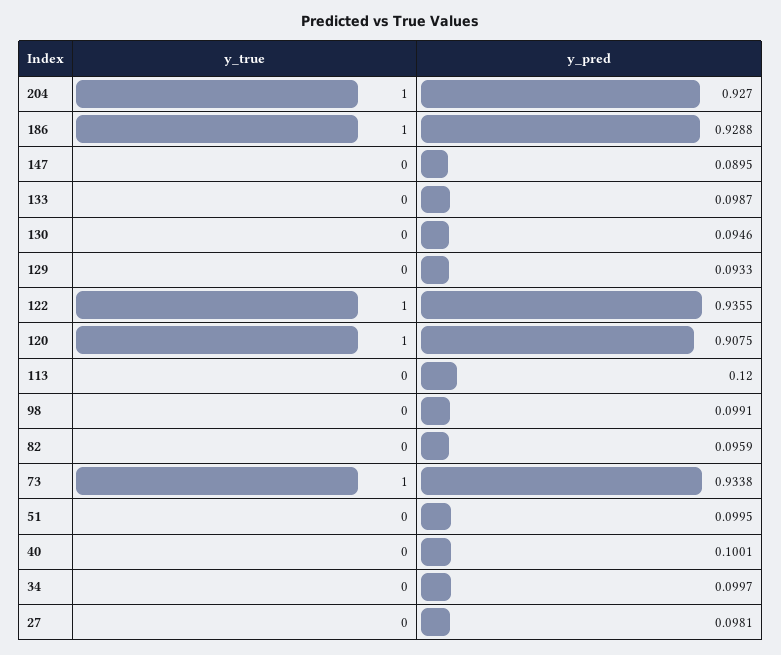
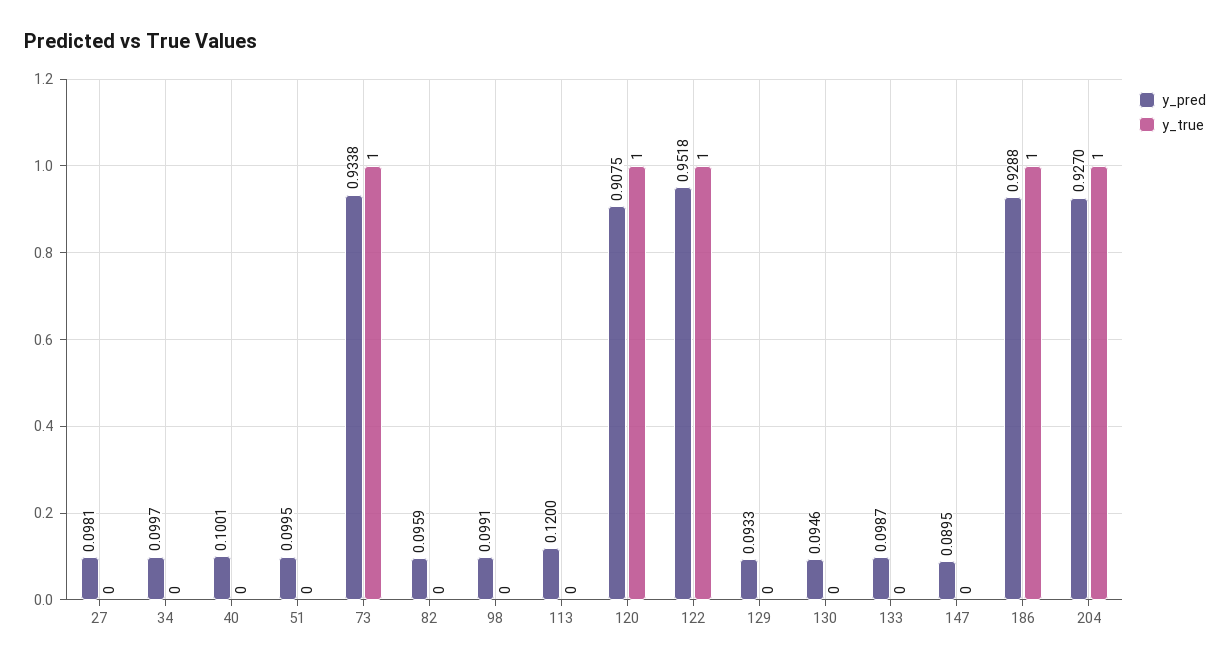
  {
    "y_true": {
      "204": 1,
      "186": 1,
      "147": 0,
      "133": 0,
      "130": 0,
      "129": 0,
      "122": 1,
      "120": 1,
      "113": 0,
      "98": 0,
      "82": 0,
      "73": 1,
      "51": 0,
      "40": 0,
      "34": 0,
      "27": 0
    },
    "y_pred": {
      "204": 0.927,
      "186": 0.9288,
      "147": 0.0895,
      "133": 0.0987,
      "130": 0.0946,
      "129": 0.0933,
-     "122": 0.9355,
+     "122": 0.9518,
      "120": 0.9075,
      "113": 0.12,
      "98": 0.0991,
      "82": 0.0959,
      "73": 0.9338,
      "51": 0.0995,
      "40": 0.1001,
      "34": 0.0997,
      "27": 0.0981
    }
  }

